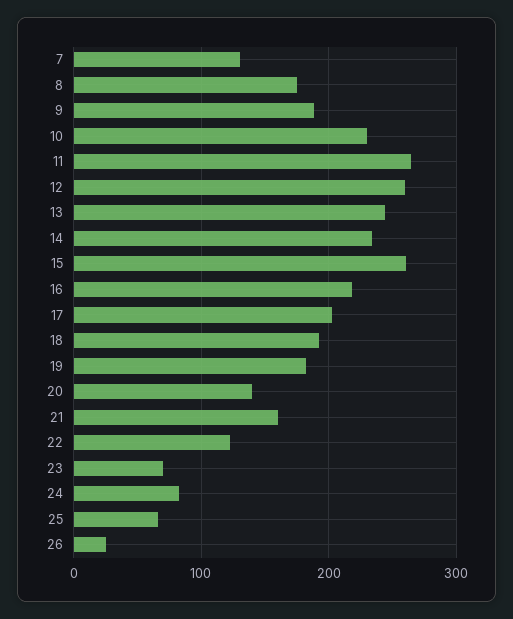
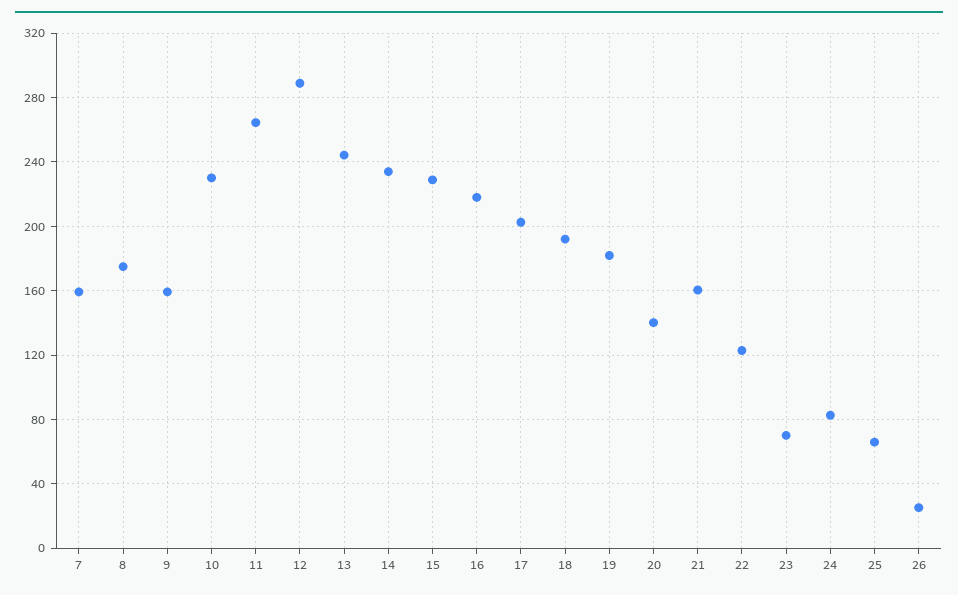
  {
-   "7": 130,
+   "7": 160,
    "8": 175,
-   "9": 190,
+   "9": 160,
    "10": 230,
    "11": 265,
-   "12": 260,
+   "12": 290,
    "13": 245,
    "14": 235,
-   "15": 260,
+   "15": 230,
    "16": 220,
    "17": 205,
    "18": 190,
    "19": 180,
    "20": 140,
    "21": 160,
    "22": 125,
    "23": 70,
    "24": 85,
    "25": 65,
    "26": 25
  }

